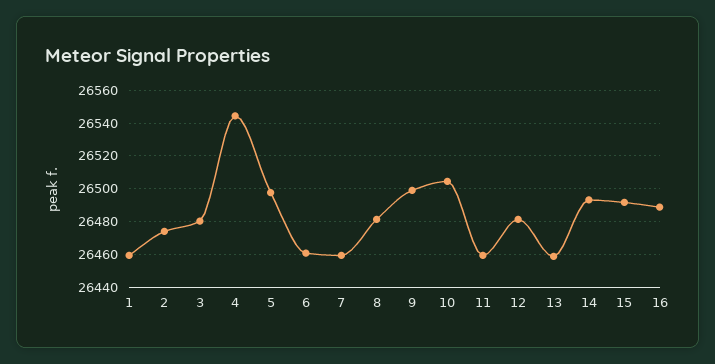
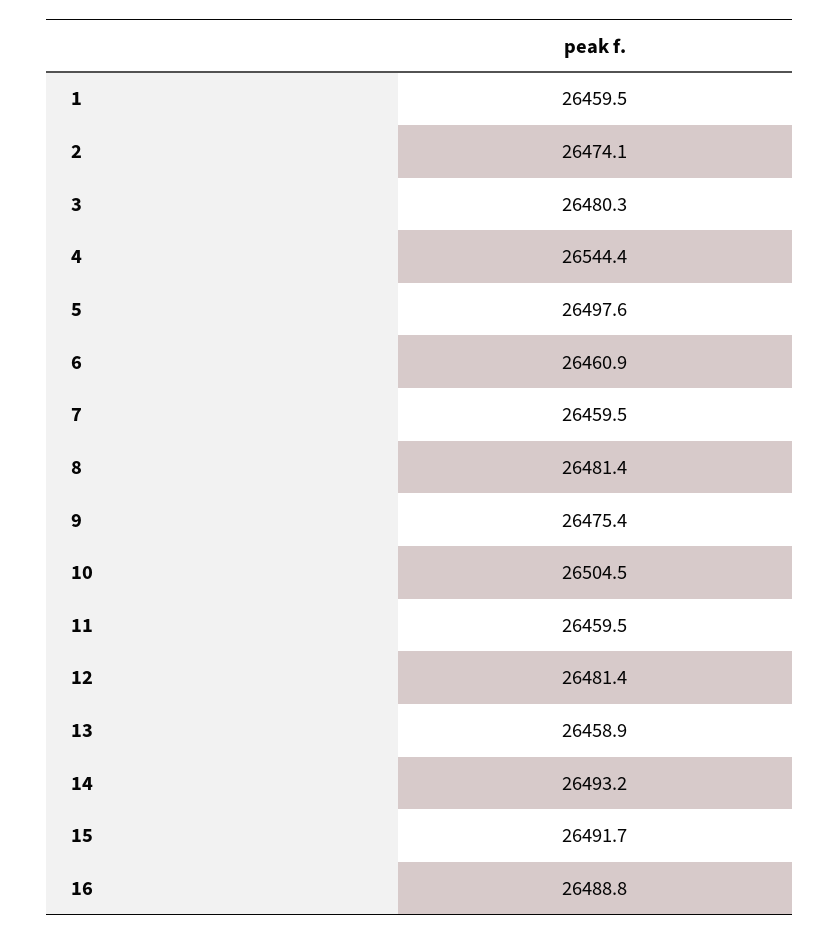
  {
    "1": 26459.5,
    "2": 26474.1,
    "3": 26480.3,
    "4": 26544.4,
    "5": 26497.6,
    "6": 26460.9,
    "7": 26459.5,
    "8": 26481.4,
-   "9": 26500,
+   "9": 26475.4,
    "10": 26504.5,
    "11": 26459.5,
    "12": 26481.4,
    "13": 26458.9,
    "14": 26493.2,
    "15": 26491.7,
    "16": 26488.8
  }

